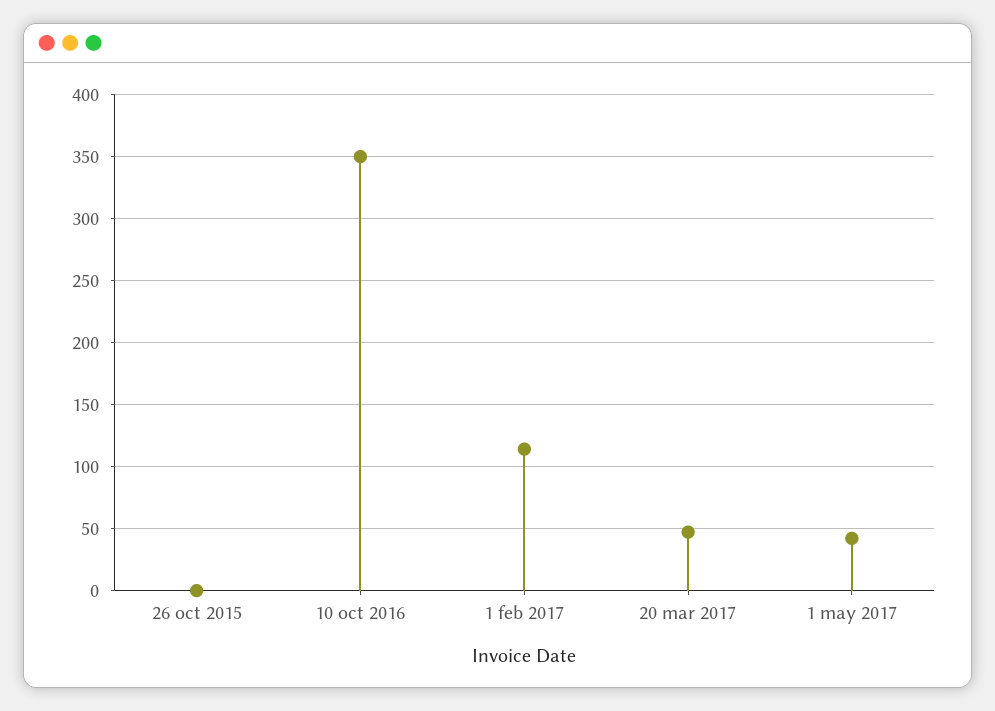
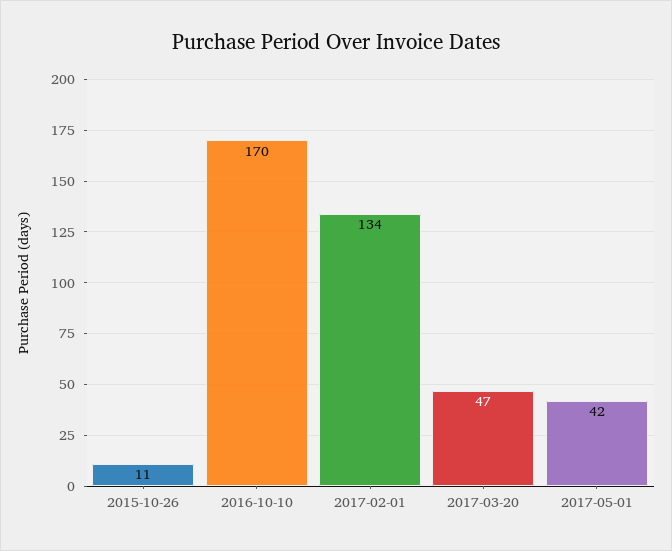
  {
-   "26 oct 2015": 0,
+   "26 oct 2015": 11,
-   "10 oct 2016": 350,
+   "10 oct 2016": 170,
-   "1 feb 2017": 115,
+   "1 feb 2017": 134,
    "20 mar 2017": 47,
    "1 may 2017": 42
  }

